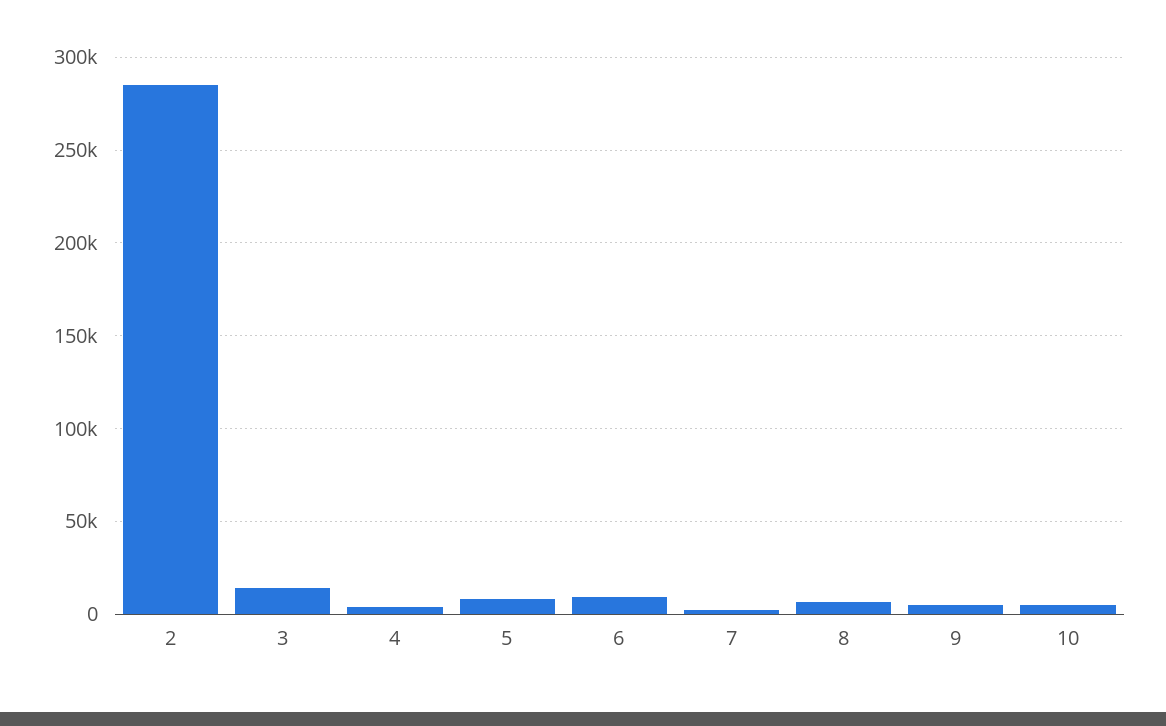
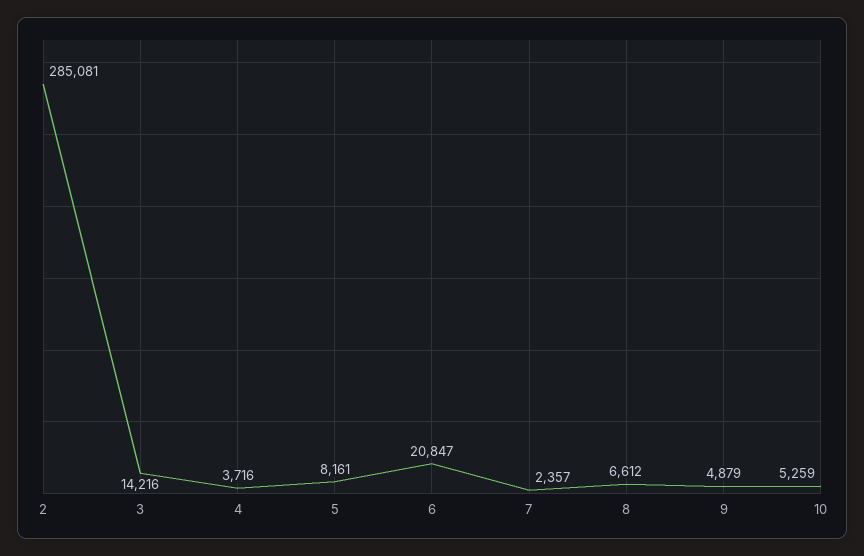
  {
    "2": 285081,
    "3": 14216,
    "4": 3716,
    "5": 8161,
-   "6": 10000,
+   "6": 20847,
    "7": 2357,
    "8": 6612,
    "9": 4879,
    "10": 5259
  }

